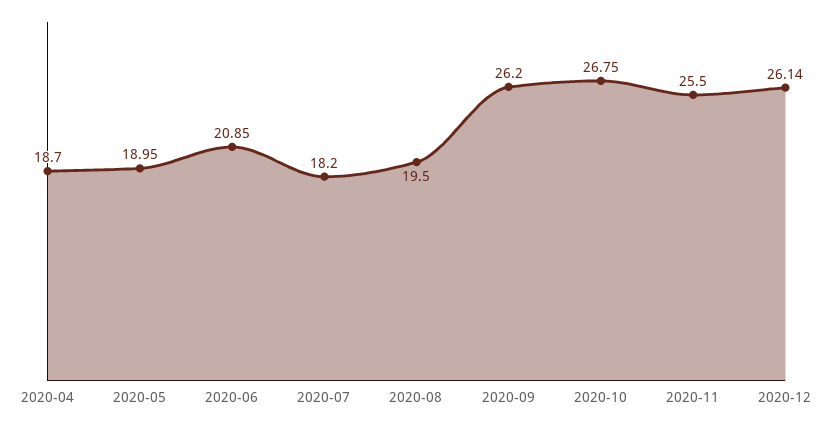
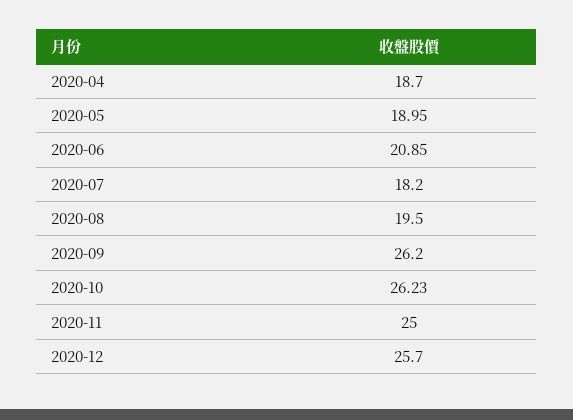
  {
    "2020-04": 18.7,
    "2020-05": 18.95,
    "2020-06": 20.85,
    "2020-07": 18.2,
    "2020-08": 19.5,
    "2020-09": 26.2,
-   "2020-10": 26.75,
+   "2020-10": 26.23,
-   "2020-11": 25.5,
+   "2020-11": 25,
-   "2020-12": 26.14
+   "2020-12": 25.7
  }

